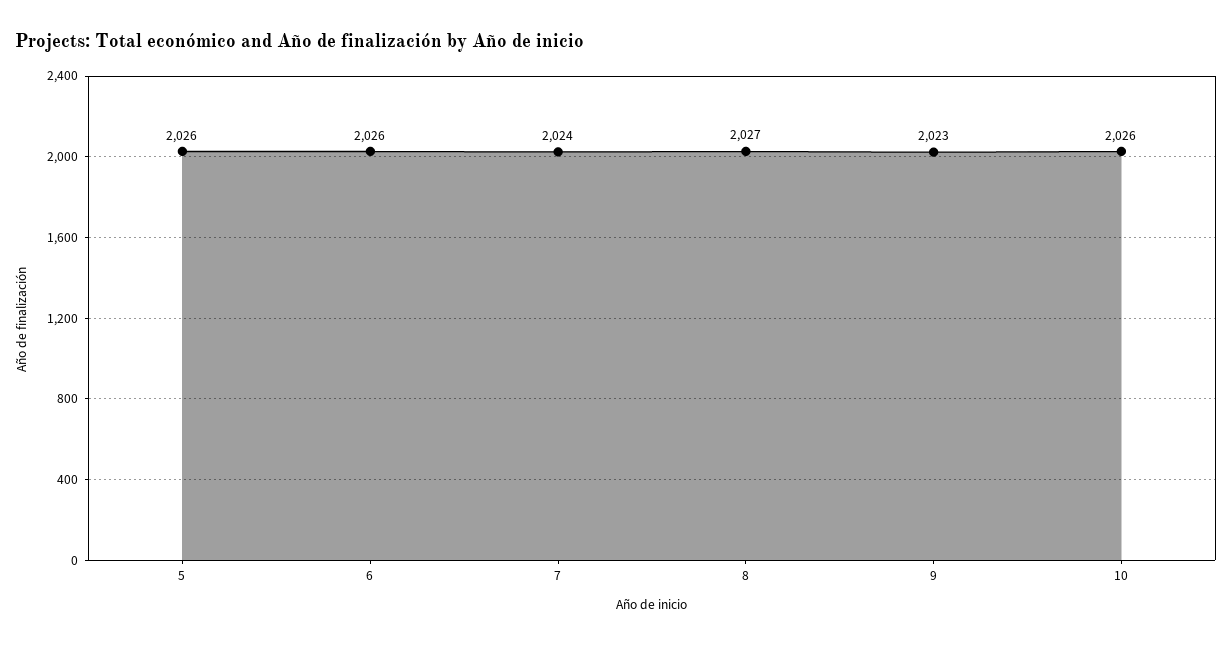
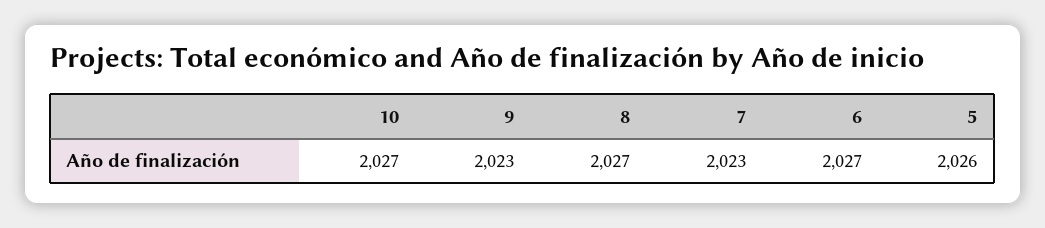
  {
    "5": 2026,
-   "6": 2026,
+   "6": 2027,
-   "7": 2024,
+   "7": 2023,
    "8": 2027,
    "9": 2023,
-   "10": 2026
+   "10": 2027
  }

